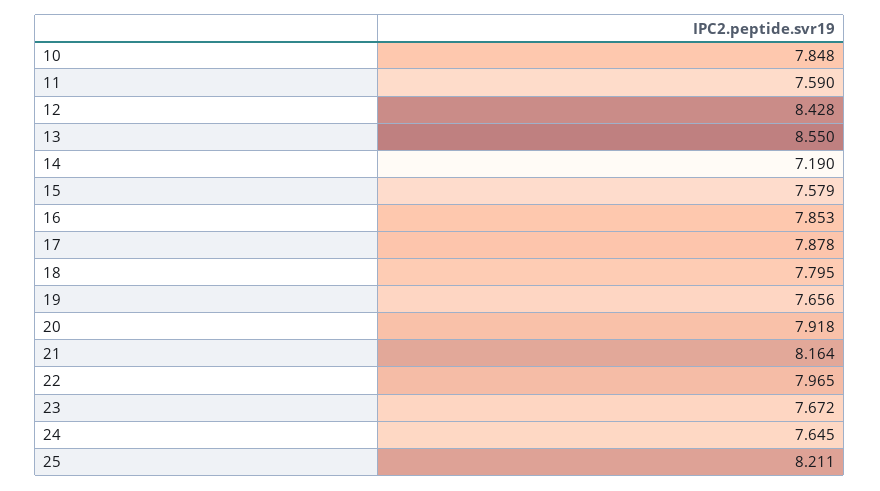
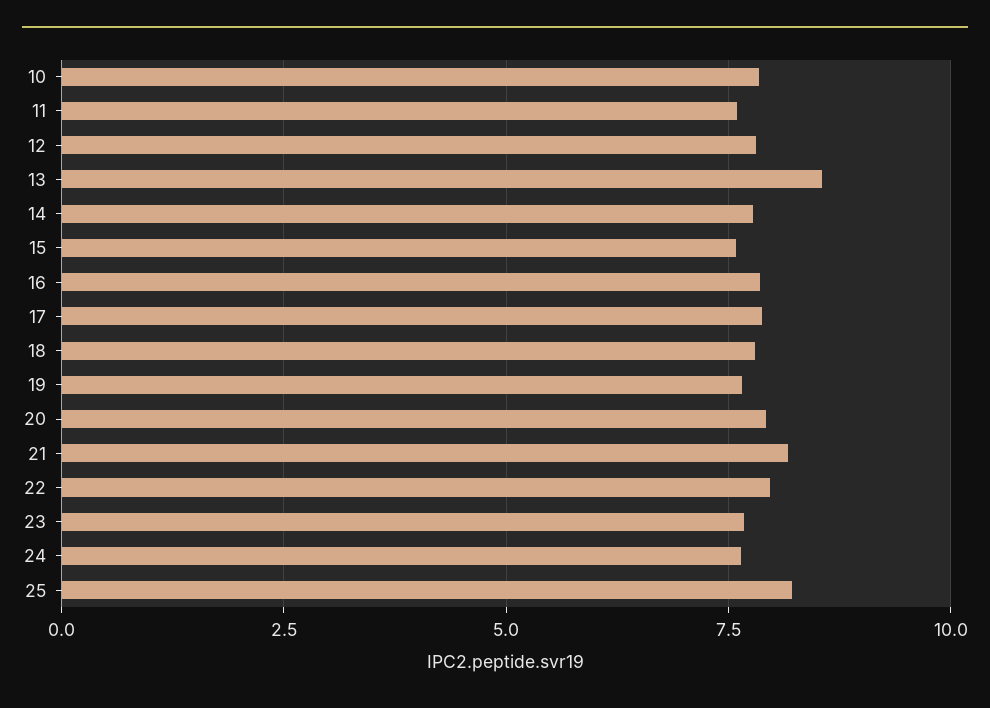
  {
    "10": 7.848,
    "11": 7.59,
-   "12": 8.428,
+   "12": 7.75,
    "13": 8.55,
-   "14": 7.19,
+   "14": 7.75,
    "15": 7.579,
    "16": 7.853,
    "17": 7.878,
    "18": 7.795,
    "19": 7.656,
    "20": 7.918,
    "21": 8.164,
    "22": 7.965,
    "23": 7.672,
    "24": 7.645,
    "25": 8.211
  }

